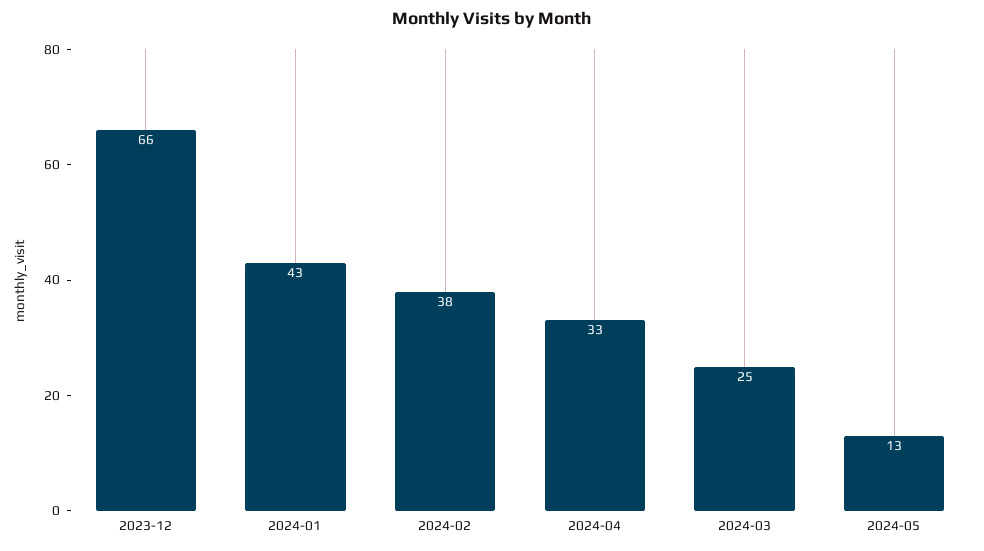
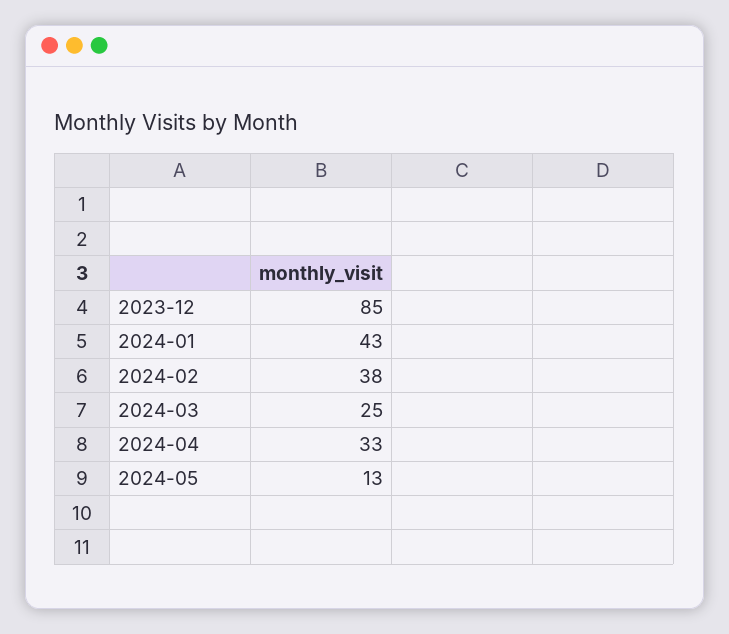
  {
-   "2023-12": 66,
+   "2023-12": 85,
    "2024-01": 43,
    "2024-02": 38,
    "2024-04": 33,
    "2024-03": 25,
    "2024-05": 13
  }

